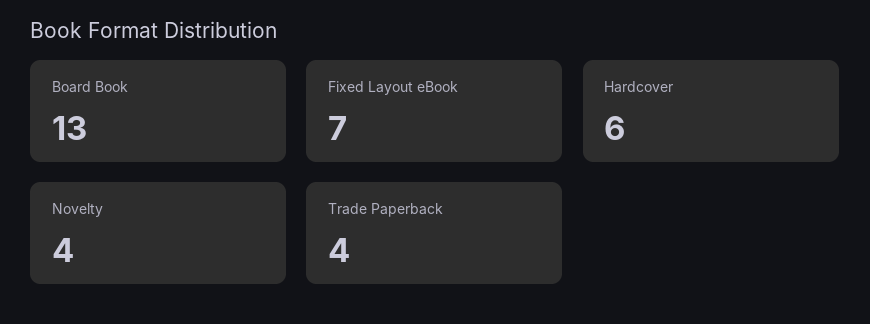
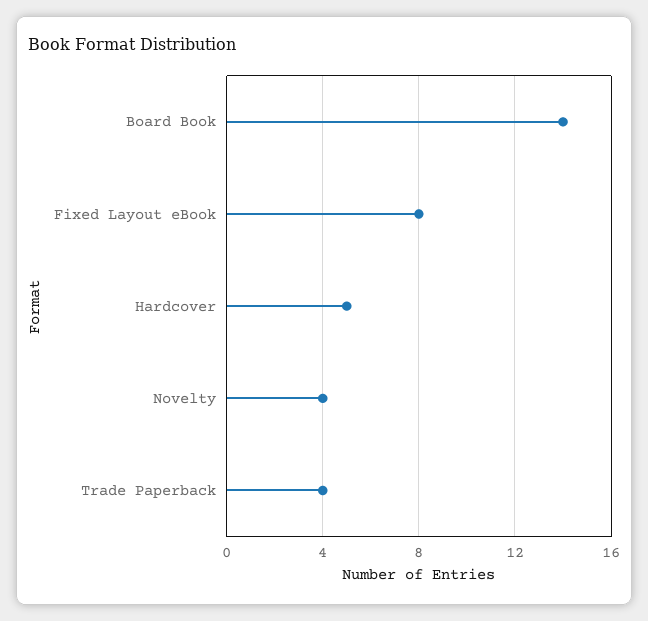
  {
-   "Board Book": 13,
+   "Board Book": 14,
-   "Fixed Layout eBook": 7,
+   "Fixed Layout eBook": 8,
-   "Hardcover": 6,
+   "Hardcover": 5,
    "Novelty": 4,
    "Trade Paperback": 4
  }

